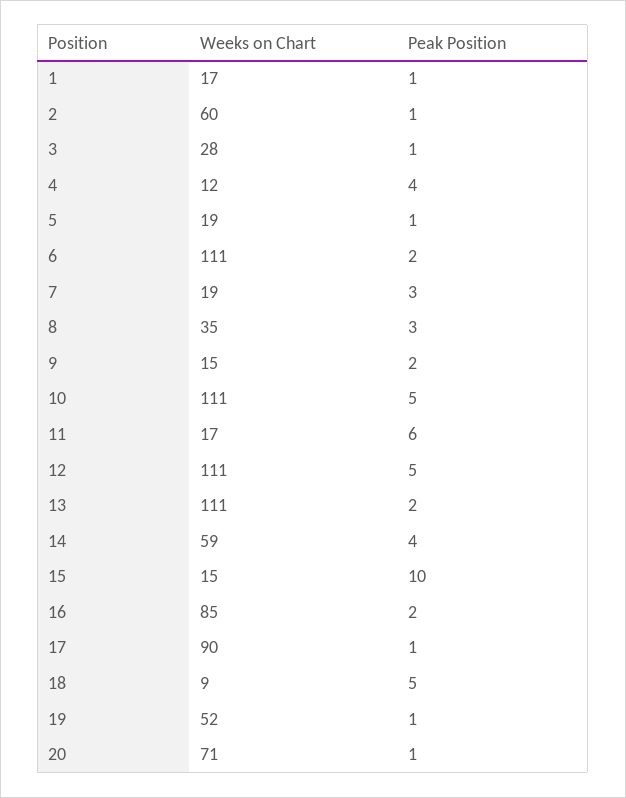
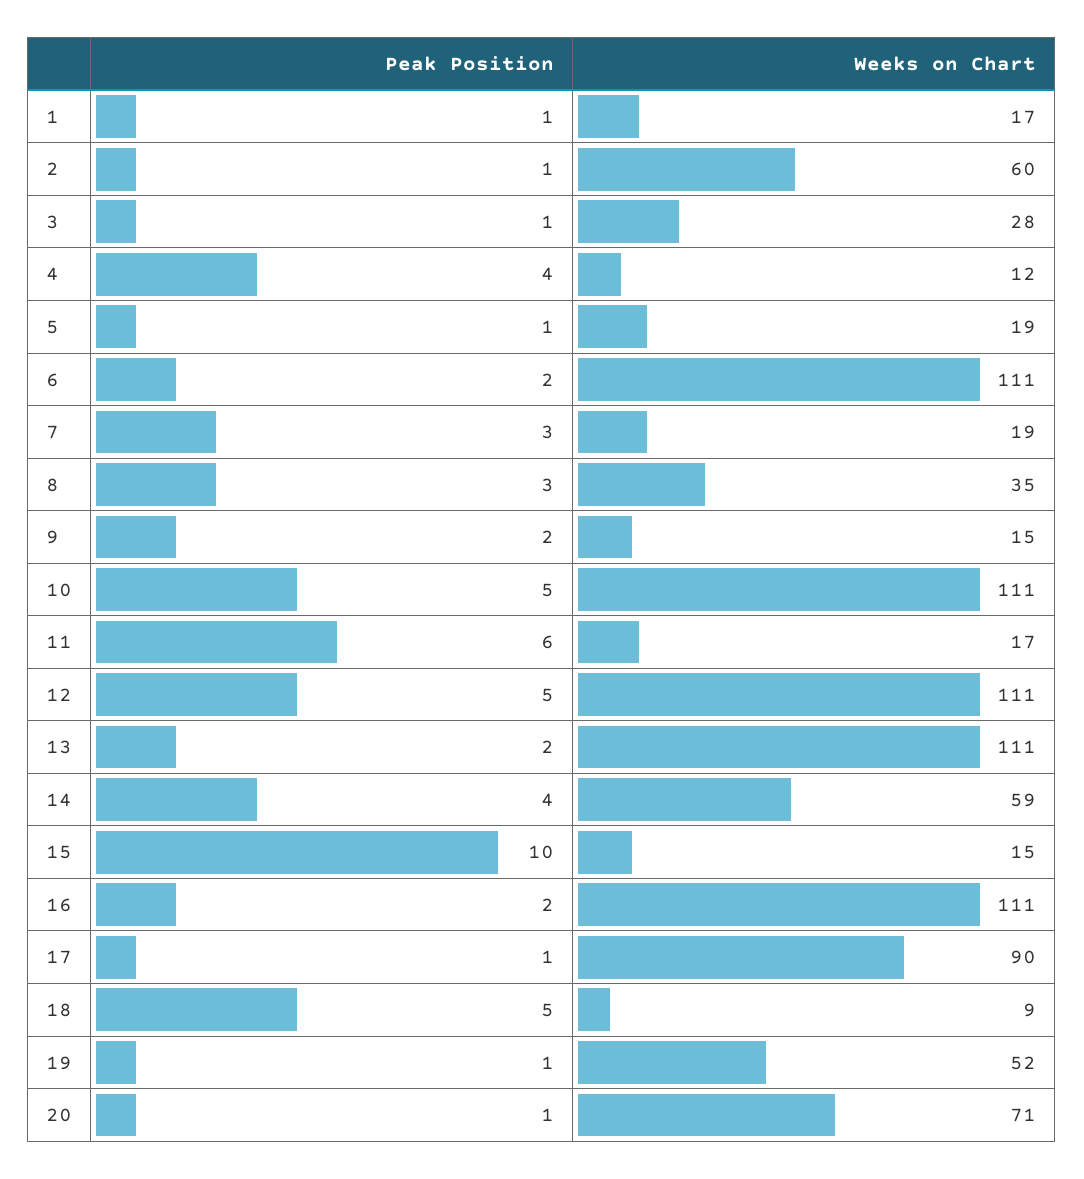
  {
    "Weeks on Chart": {
      "1": 17,
      "2": 60,
      "3": 28,
      "4": 12,
      "5": 19,
      "6": 111,
      "7": 19,
      "8": 35,
      "9": 15,
      "10": 111,
      "11": 17,
      "12": 111,
      "13": 111,
      "14": 59,
      "15": 15,
-     "16": 85,
+     "16": 111,
      "17": 90,
      "18": 9,
      "19": 52,
      "20": 71
    },
    "Peak Position": {
      "1": 1,
      "2": 1,
      "3": 1,
      "4": 4,
      "5": 1,
      "6": 2,
      "7": 3,
      "8": 3,
      "9": 2,
      "10": 5,
      "11": 6,
      "12": 5,
      "13": 2,
      "14": 4,
      "15": 10,
      "16": 2,
      "17": 1,
      "18": 5,
      "19": 1,
      "20": 1
    }
  }

